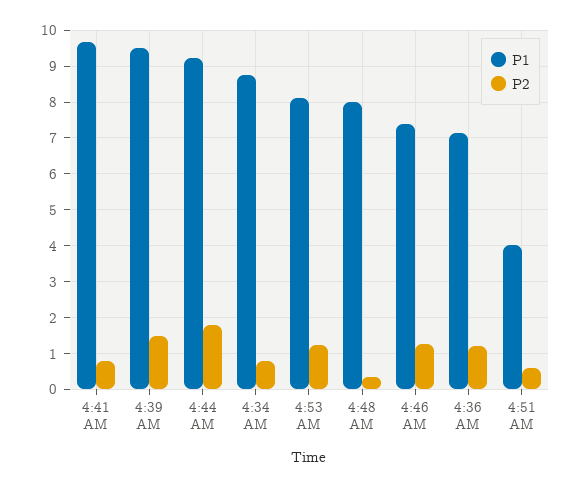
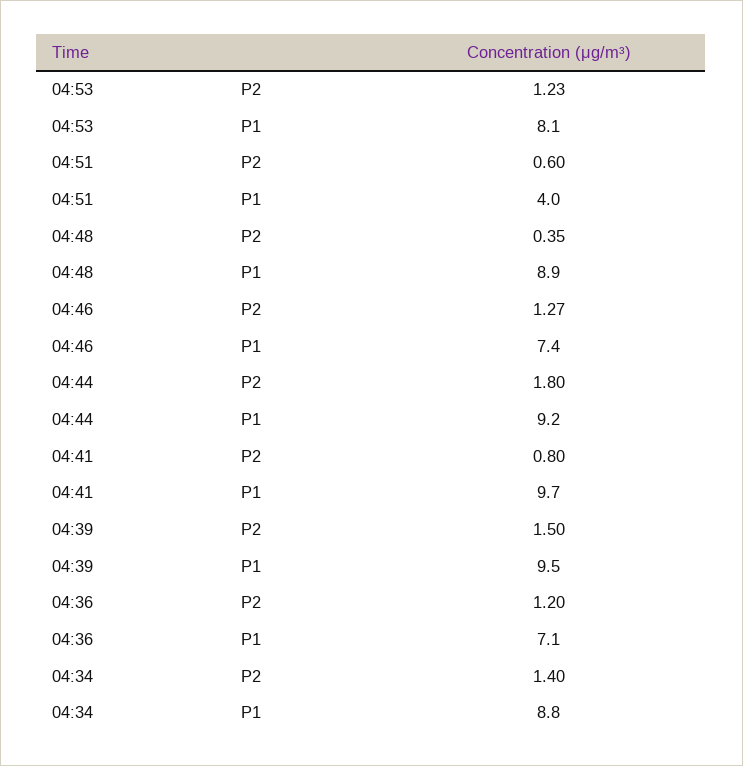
  {
    "P1": {
      "4:41 AM": 9.7,
      "4:39 AM": 9.5,
      "4:44 AM": 9.2,
      "4:34 AM": 8.8,
      "4:53 AM": 8.1,
-     "4:48 AM": 8,
+     "4:48 AM": 8.9,
      "4:46 AM": 7.4,
      "4:36 AM": 7.1,
      "4:51 AM": 4
    },
    "P2": {
      "4:41 AM": 0.8,
      "4:39 AM": 1.5,
      "4:44 AM": 1.8,
-     "4:34 AM": 0.8,
+     "4:34 AM": 1.4,
      "4:53 AM": 1.23,
      "4:48 AM": 0.35,
      "4:46 AM": 1.27,
      "4:36 AM": 1.2,
      "4:51 AM": 0.6
    }
  }

